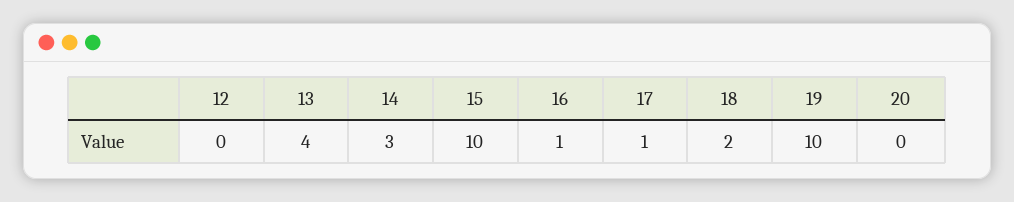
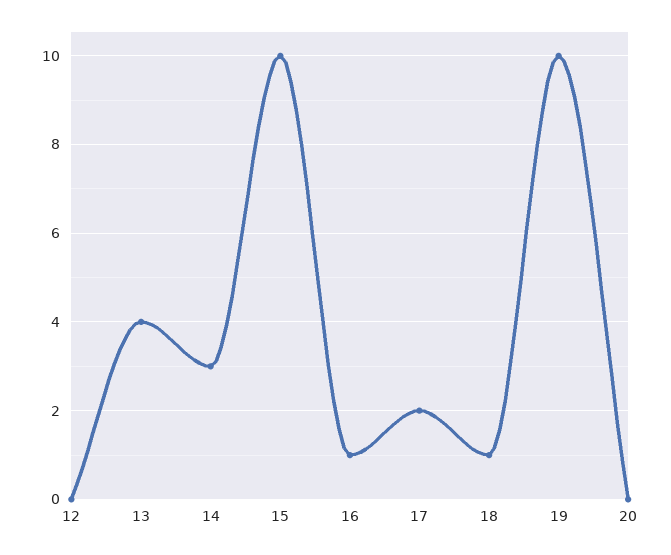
  {
    "12": 0,
    "13": 4,
    "14": 3,
    "15": 10,
    "16": 1,
-   "17": 1,
+   "17": 2,
-   "18": 2,
+   "18": 1,
    "19": 10,
    "20": 0
  }

